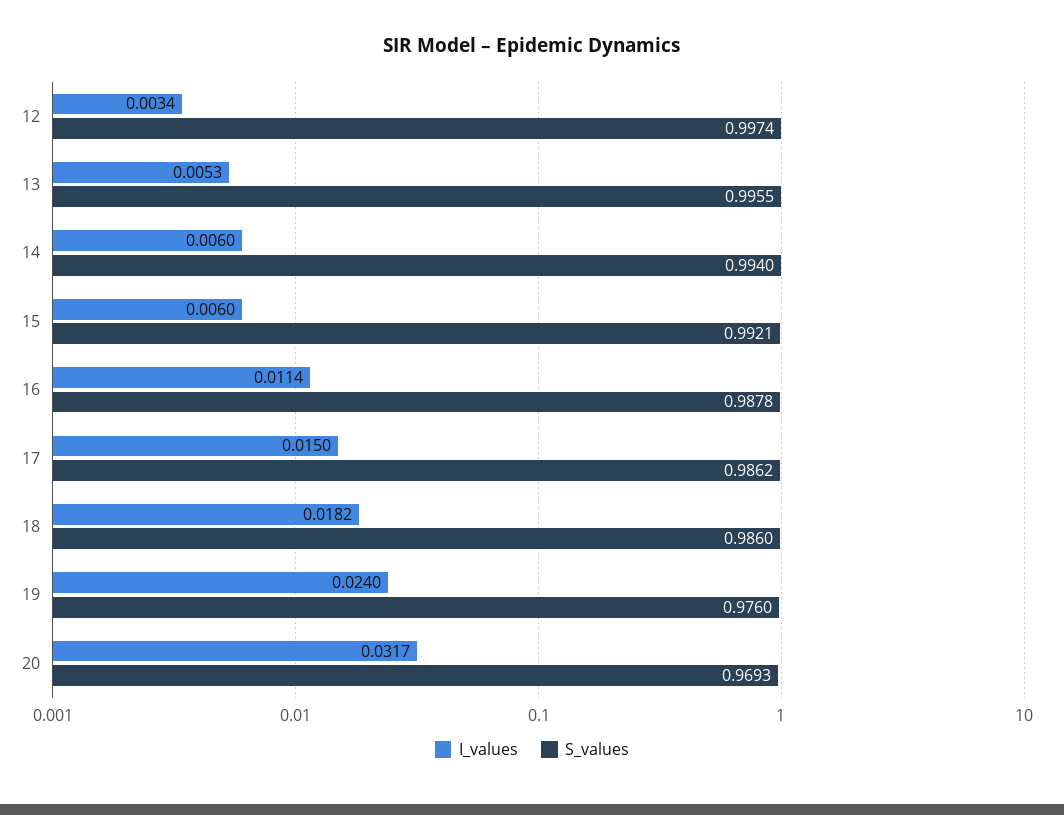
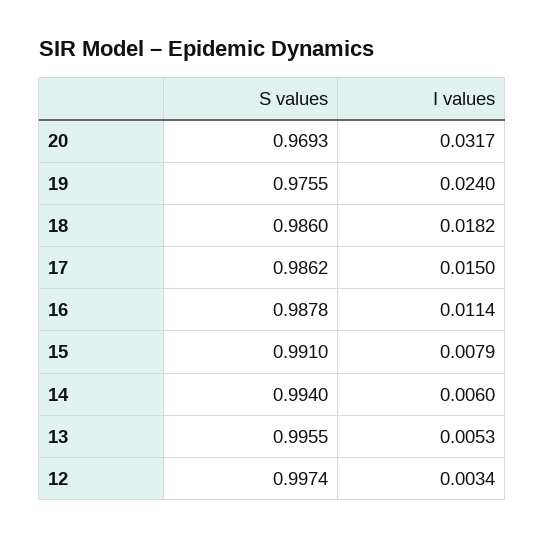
  {
    "I_values": {
      "12": 0.0034,
      "13": 0.0053,
      "14": 0.006,
-     "15": 0.006,
+     "15": 0.0079,
      "16": 0.0114,
      "17": 0.015,
      "18": 0.0182,
      "19": 0.024,
      "20": 0.0317
    },
    "S_values": {
      "12": 0.9974,
      "13": 0.9955,
      "14": 0.994,
-     "15": 0.9921,
+     "15": 0.991,
      "16": 0.9878,
      "17": 0.9862,
      "18": 0.986,
-     "19": 0.976,
+     "19": 0.9755,
      "20": 0.9693
    }
  }

